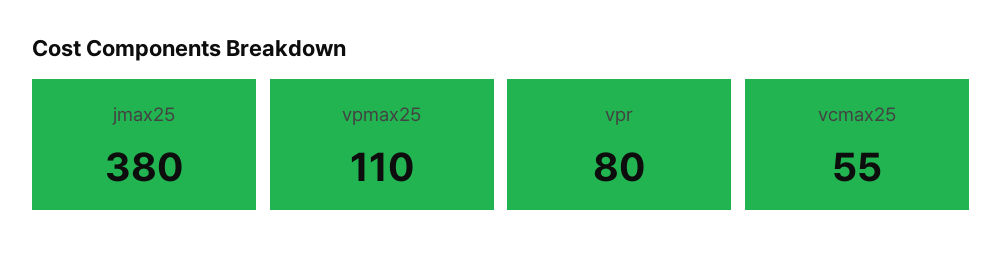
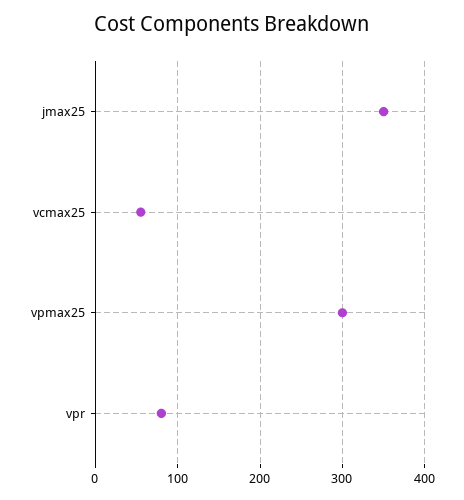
  {
-   "jmax25": 380,
+   "jmax25": 350,
-   "vpmax25": 110,
+   "vpmax25": 300,
    "vpr": 80,
    "vcmax25": 55
  }

